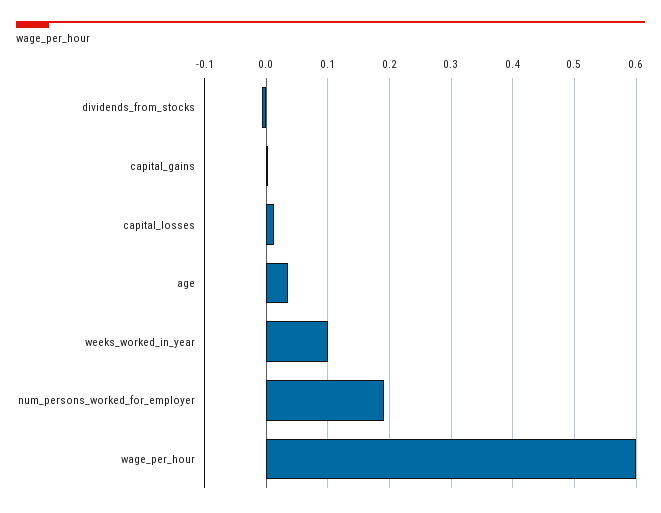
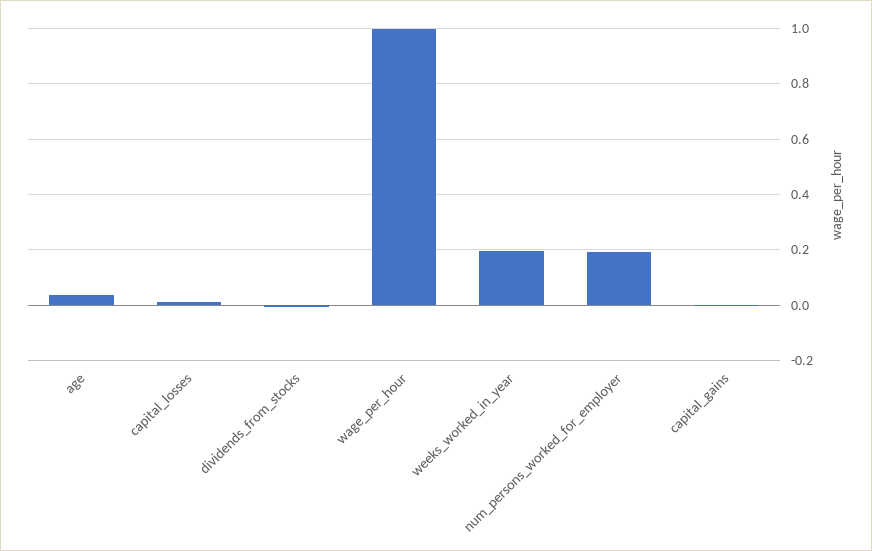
  {
    "dividends_from_stocks": -0.01,
    "capital_gains": 0,
    "capital_losses": 0.01,
    "age": 0.04,
-   "weeks_worked_in_year": 0.1,
+   "weeks_worked_in_year": 0.2,
    "num_persons_worked_for_employer": 0.19,
-   "wage_per_hour": 0.6
+   "wage_per_hour": 1
  }

